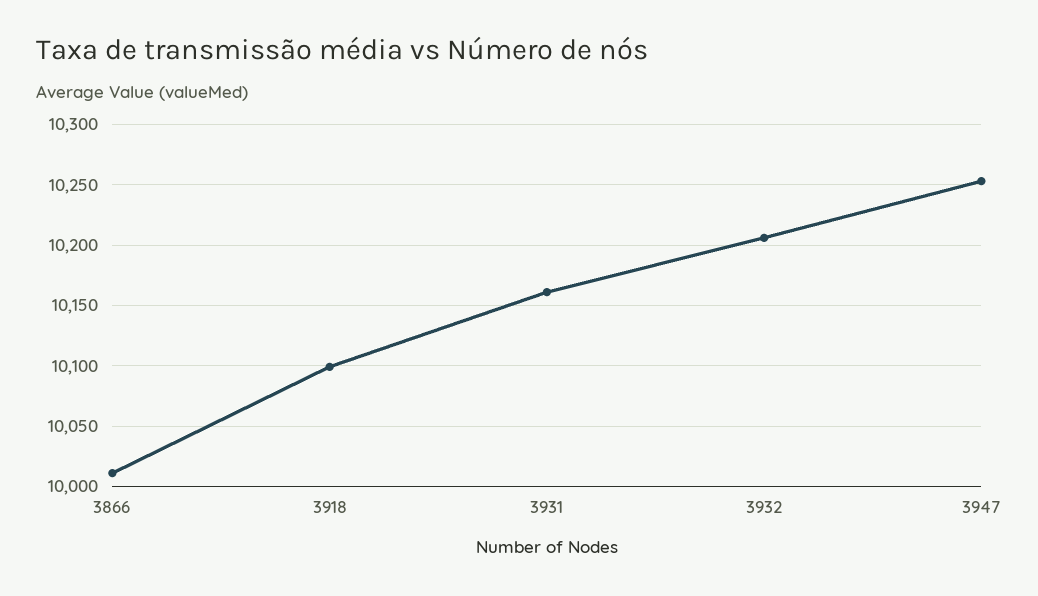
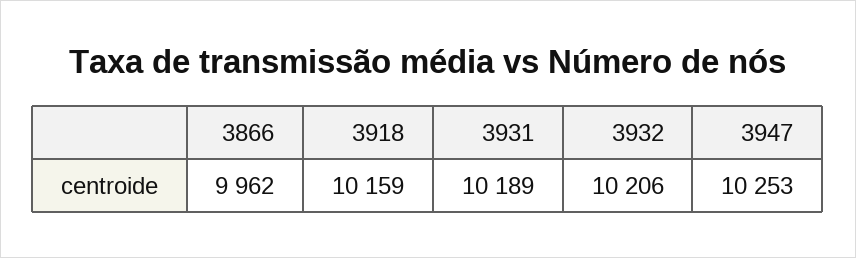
  {
-   "3866": 10010,
+   "3866": 9962,
-   "3918": 10100,
+   "3918": 10159,
-   "3931": 10160,
+   "3931": 10189,
    "3932": 10206,
    "3947": 10253
  }

